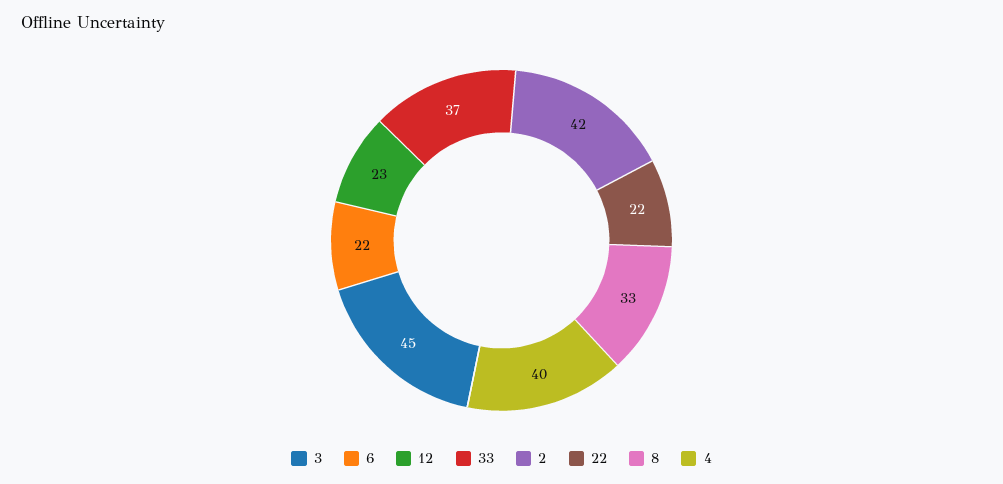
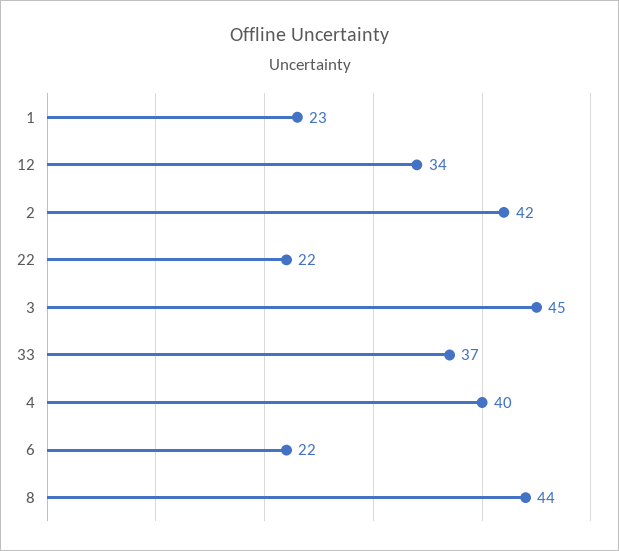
  {
    "3": 45,
    "6": 22,
-   "12": 23,
+   "12": 34,
    "33": 37,
    "2": 42,
    "22": 22,
-   "8": 33,
+   "8": 44,
-   "4": 40
+   "4": 40,
+   "1": 23
  }

